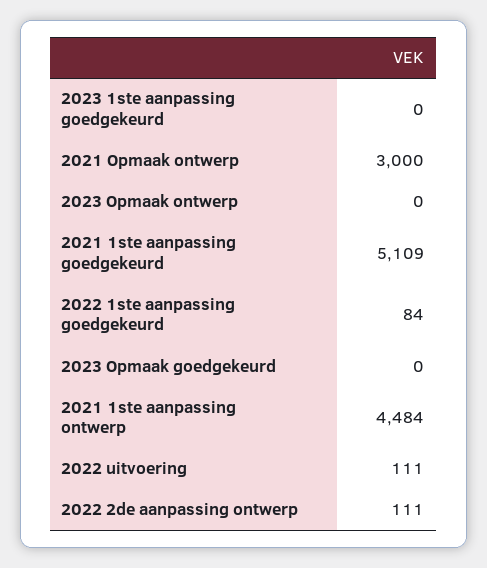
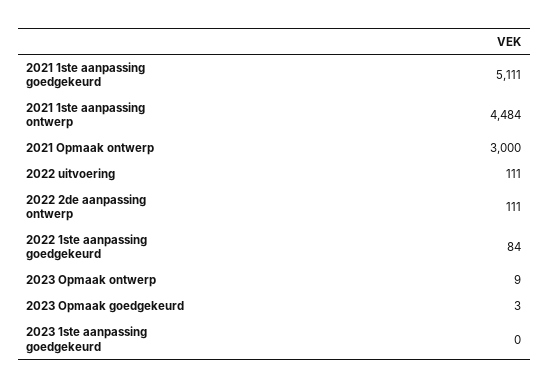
  {
    "2023 1ste aanpassing goedgekeurd": 0,
    "2021 Opmaak ontwerp": 3000,
-   "2023 Opmaak ontwerp": 0,
+   "2023 Opmaak ontwerp": 9,
-   "2021 1ste aanpassing goedgekeurd": 5109,
+   "2021 1ste aanpassing goedgekeurd": 5111,
    "2022 1ste aanpassing goedgekeurd": 84,
-   "2023 Opmaak goedgekeurd": 0,
+   "2023 Opmaak goedgekeurd": 3,
    "2021 1ste aanpassing ontwerp": 4484,
    "2022 uitvoering": 111,
    "2022 2de aanpassing ontwerp": 111
  }

